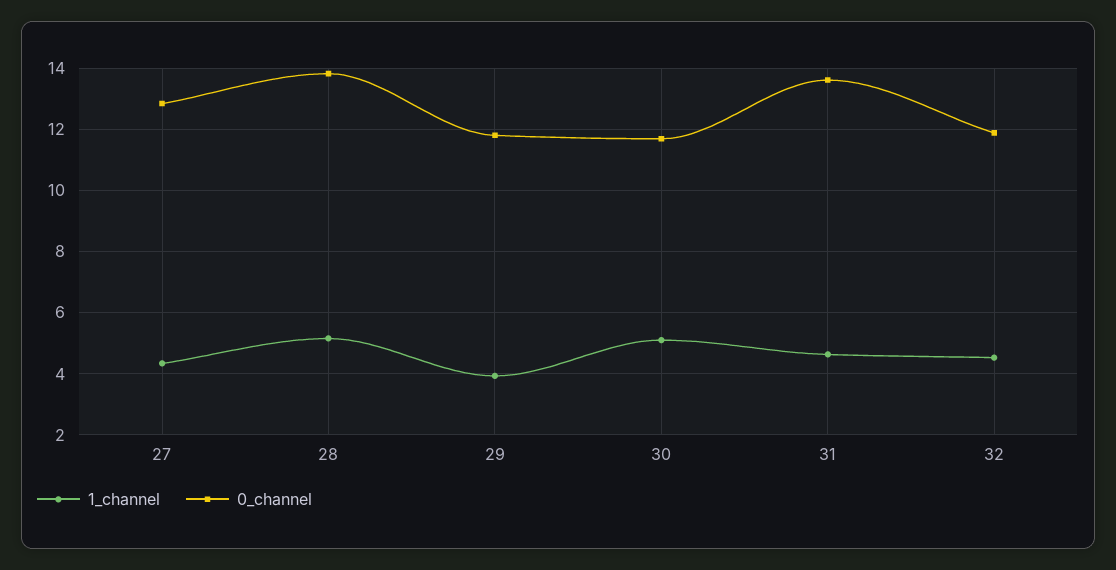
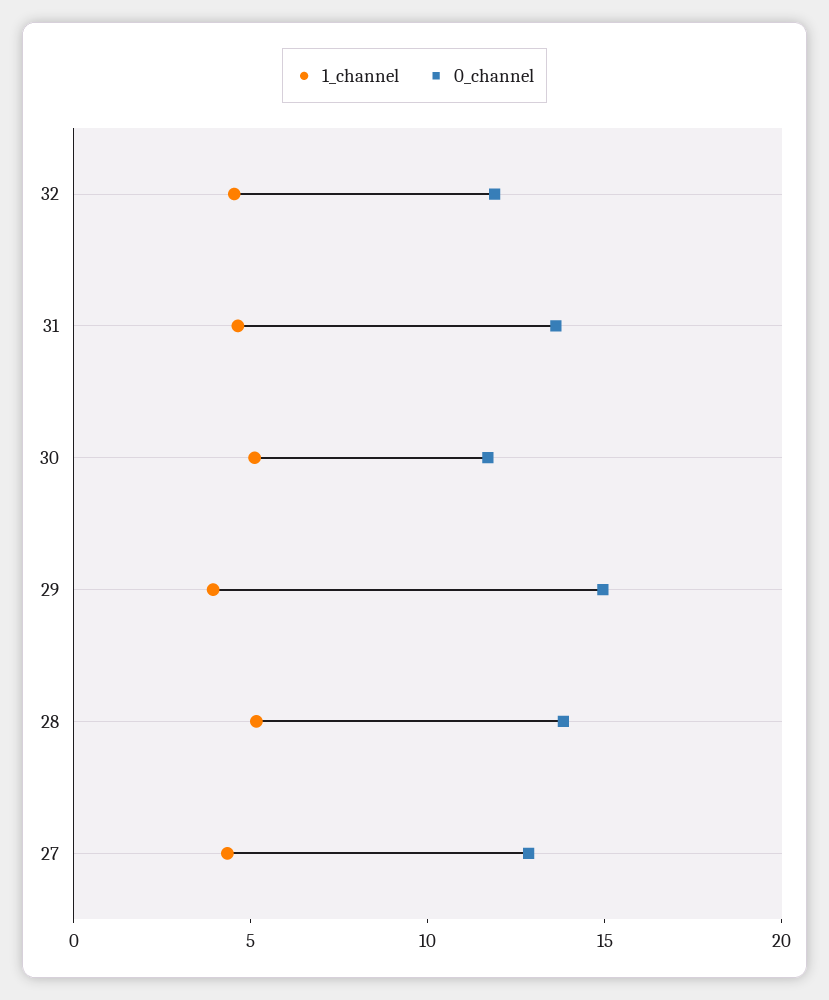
  {
    "1_channel": {
      "27": 4.4,
      "28": 5.2,
      "29": 4,
      "30": 5.2,
      "31": 4.6,
      "32": 4.6
    },
    "0_channel": {
      "27": 12.8,
      "28": 13.8,
-     "29": 11.8,
+     "29": 15,
      "30": 11.8,
      "31": 13.6,
      "32": 11.8
    }
  }

